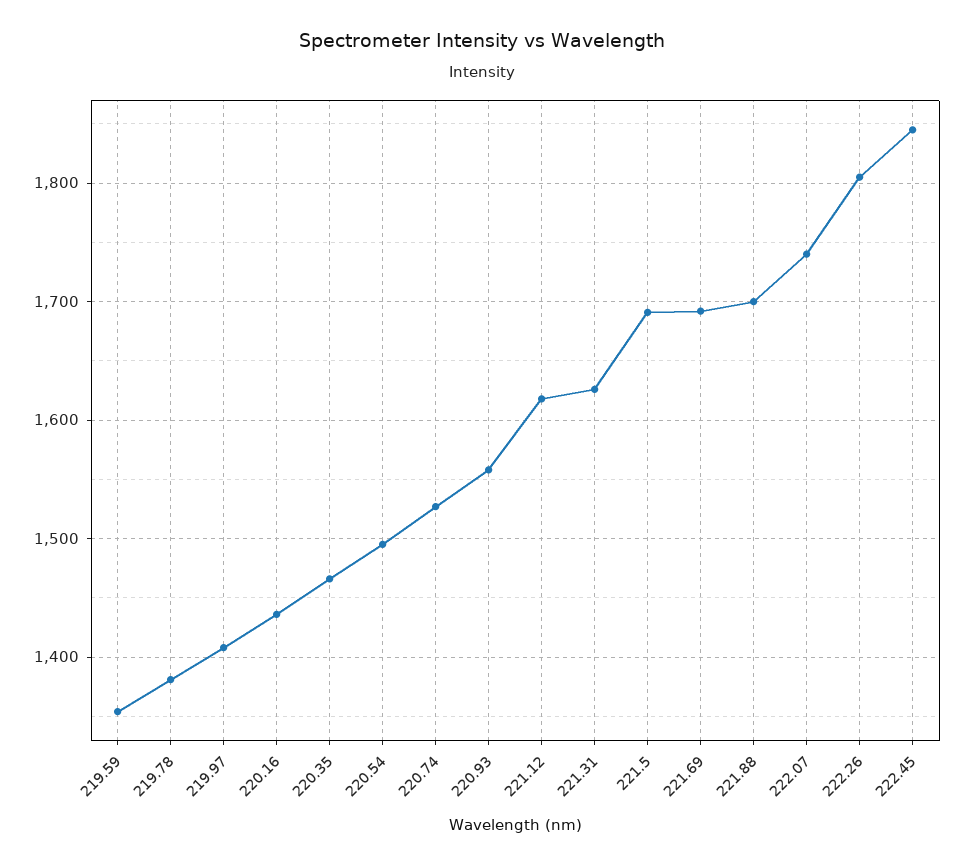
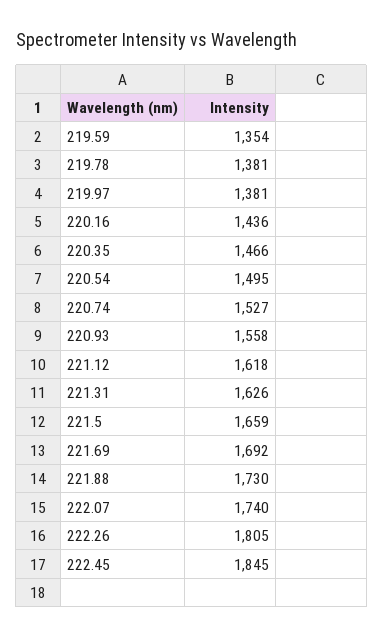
  {
    "219.59": 1354,
    "219.78": 1381,
-   "219.97": 1410,
+   "219.97": 1381,
    "220.16": 1436,
    "220.35": 1466,
    "220.54": 1495,
    "220.74": 1527,
    "220.93": 1558,
    "221.12": 1618,
    "221.31": 1626,
-   "221.5": 1690,
+   "221.5": 1659,
    "221.69": 1692,
-   "221.88": 1700,
+   "221.88": 1730,
    "222.07": 1740,
    "222.26": 1805,
    "222.45": 1845
  }

